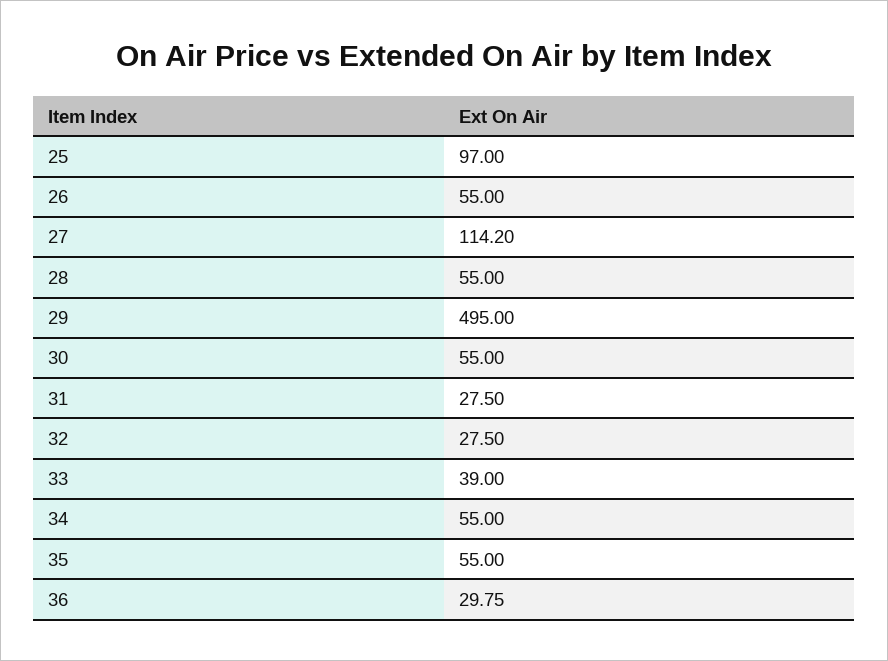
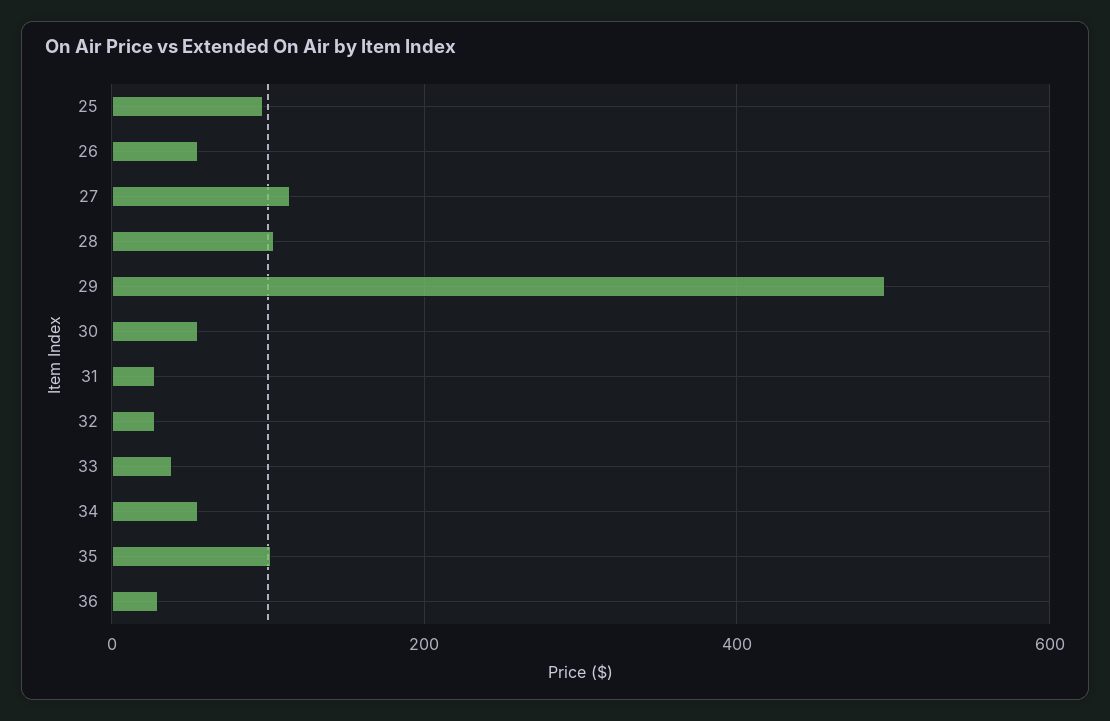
  {
    "25": 97,
    "26": 55,
    "27": 114.2,
-   "28": 55,
+   "28": 100,
    "29": 495,
    "30": 55,
    "31": 27.5,
    "32": 27.5,
    "33": 39,
    "34": 55,
-   "35": 55,
+   "35": 100,
    "36": 29.75
  }

